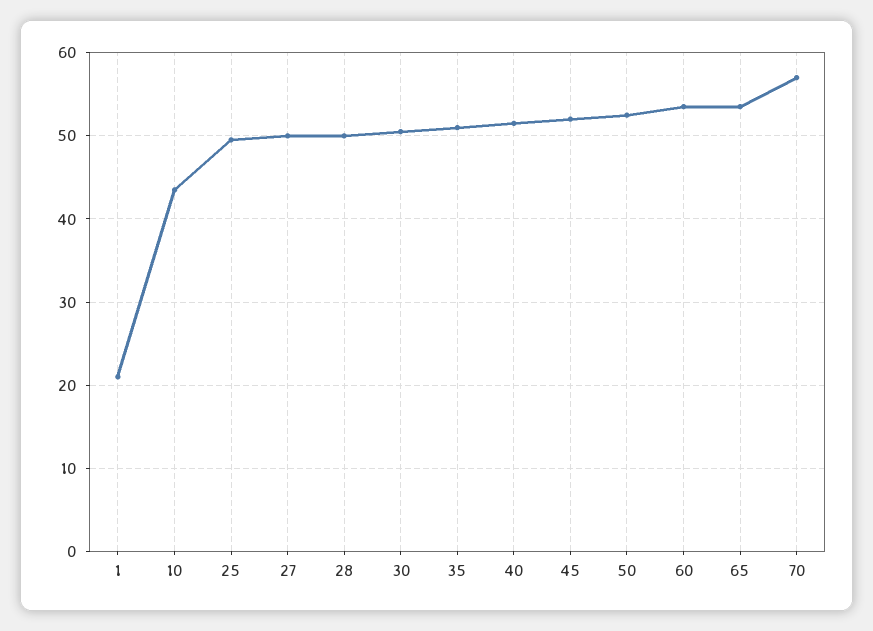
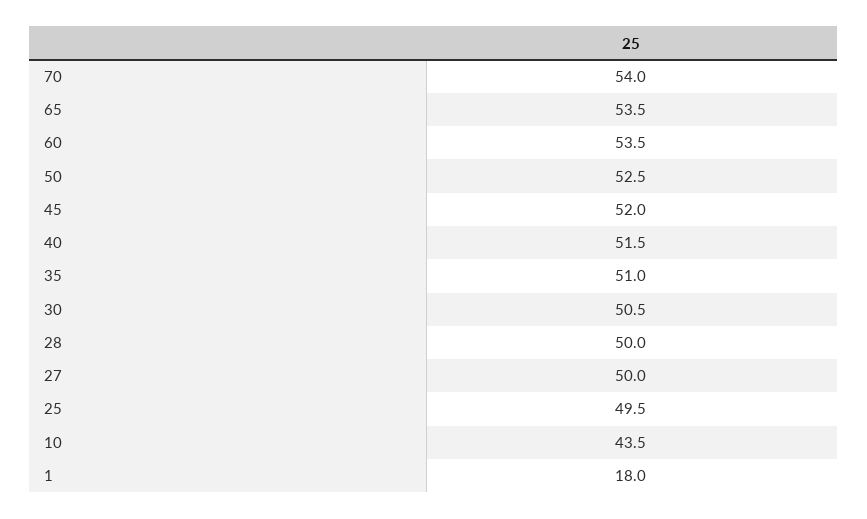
  {
-   "1": 21,
+   "1": 18,
    "10": 43.5,
    "25": 49.5,
    "27": 50,
    "28": 50,
    "30": 50.5,
    "35": 51,
    "40": 51.5,
    "45": 52,
    "50": 52.5,
    "60": 53.5,
    "65": 53.5,
-   "70": 57
+   "70": 54
  }

